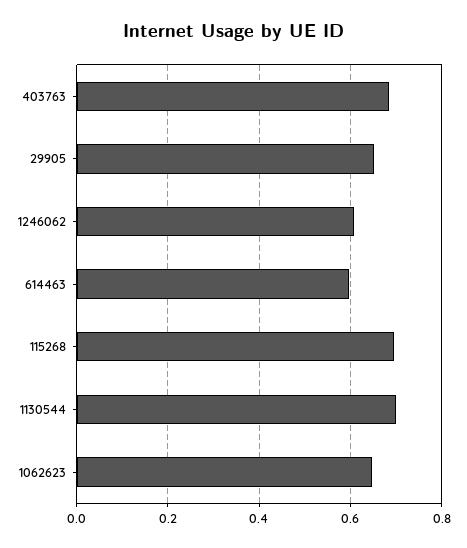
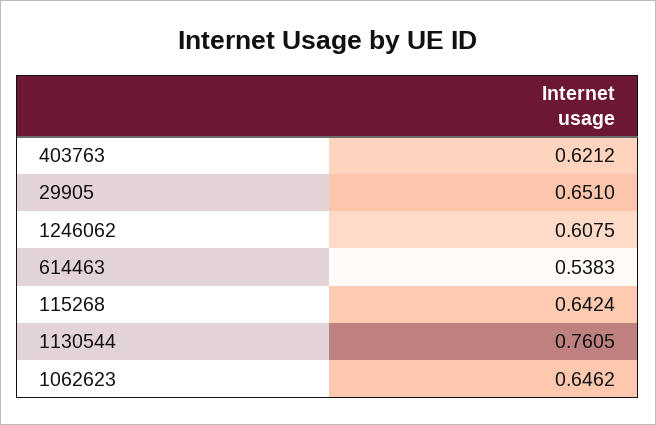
  {
-   "403763": 0.68,
+   "403763": 0.6212,
    "29905": 0.651,
    "1246062": 0.6075,
-   "614463": 0.6,
+   "614463": 0.5383,
-   "115268": 0.7,
+   "115268": 0.6424,
-   "1130544": 0.7,
+   "1130544": 0.7605,
    "1062623": 0.6462
  }

